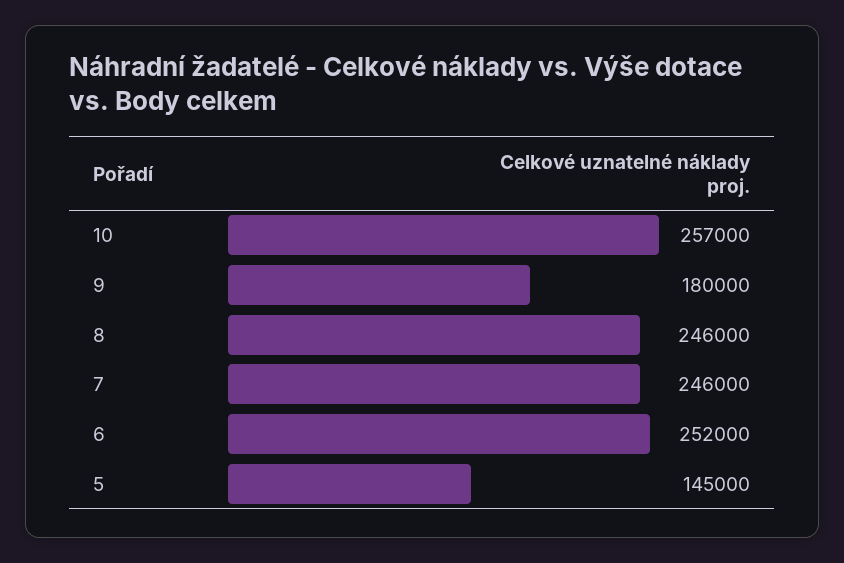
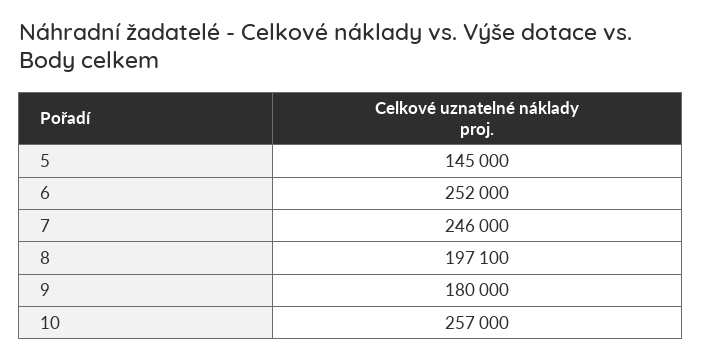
  {
    "10": 257000,
    "9": 180000,
-   "8": 246000,
+   "8": 197100,
    "7": 246000,
    "6": 252000,
    "5": 145000
  }

